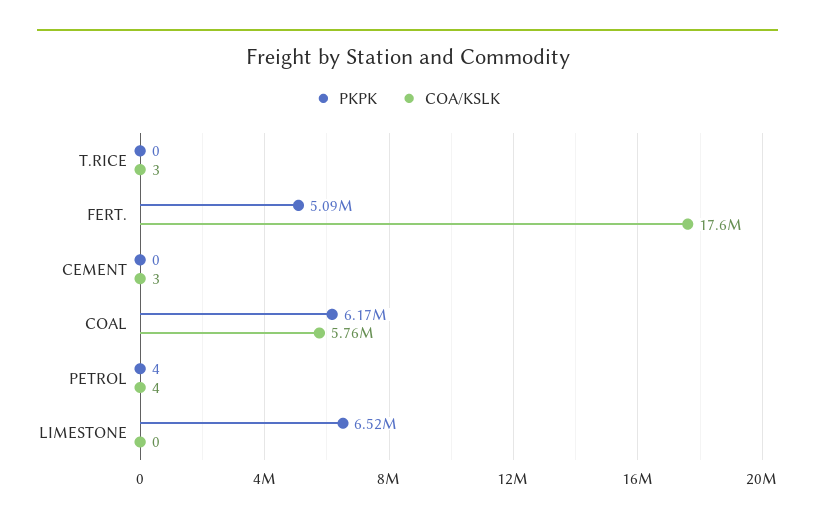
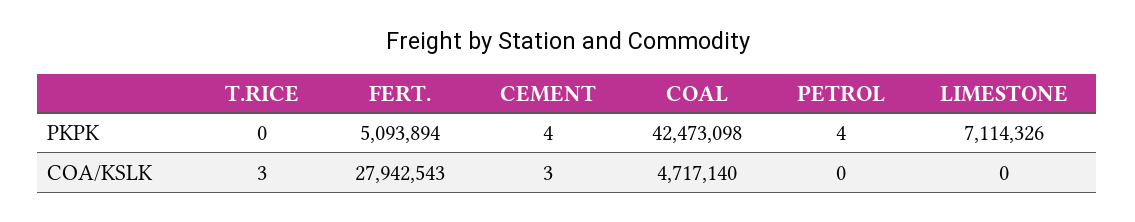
  {
    "PKPK": {
      "T.RICE": 0,
      "FERT.": 5093894,
-     "CEMENT": 0,
+     "CEMENT": 4,
-     "COAL": 6170000,
+     "COAL": 42473098,
      "PETROL": 4,
-     "LIMESTONE": 6520000
+     "LIMESTONE": 7114326
    },
    "COA/KSLK": {
      "T.RICE": 3,
-     "FERT.": 17600000,
+     "FERT.": 27942543,
      "CEMENT": 3,
-     "COAL": 5760000,
+     "COAL": 4717140,
-     "PETROL": 4,
+     "PETROL": 0,
      "LIMESTONE": 0
    }
  }

